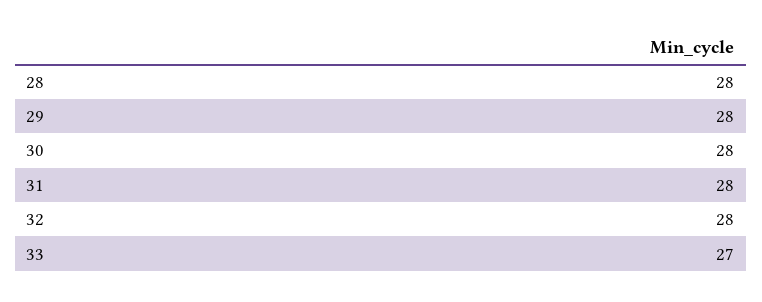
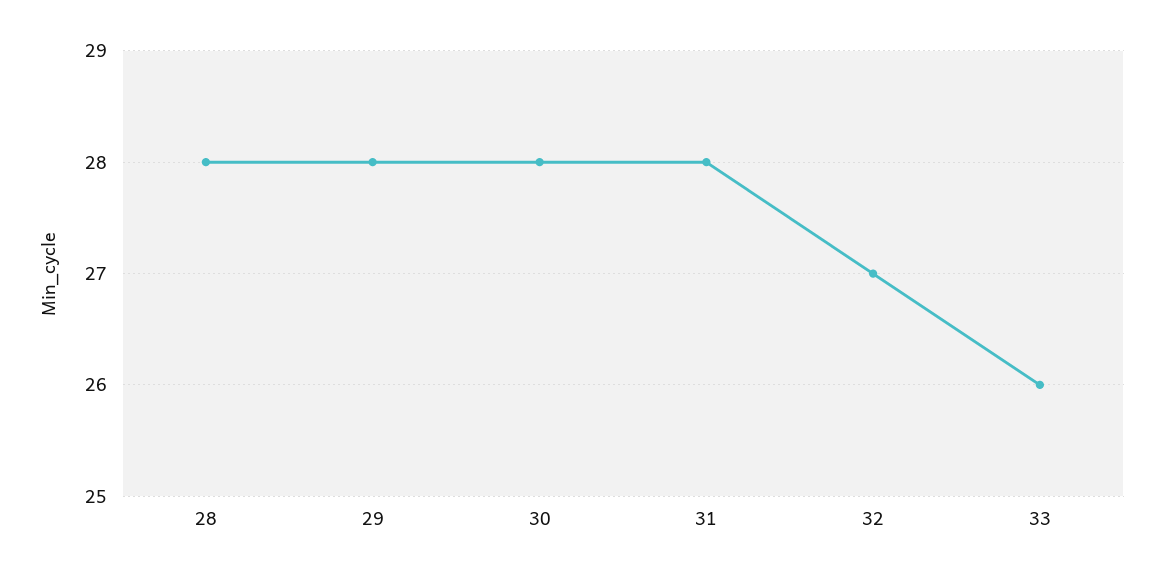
  {
    "28": 28,
    "29": 28,
    "30": 28,
    "31": 28,
-   "32": 28,
+   "32": 27,
-   "33": 27
+   "33": 26
  }

